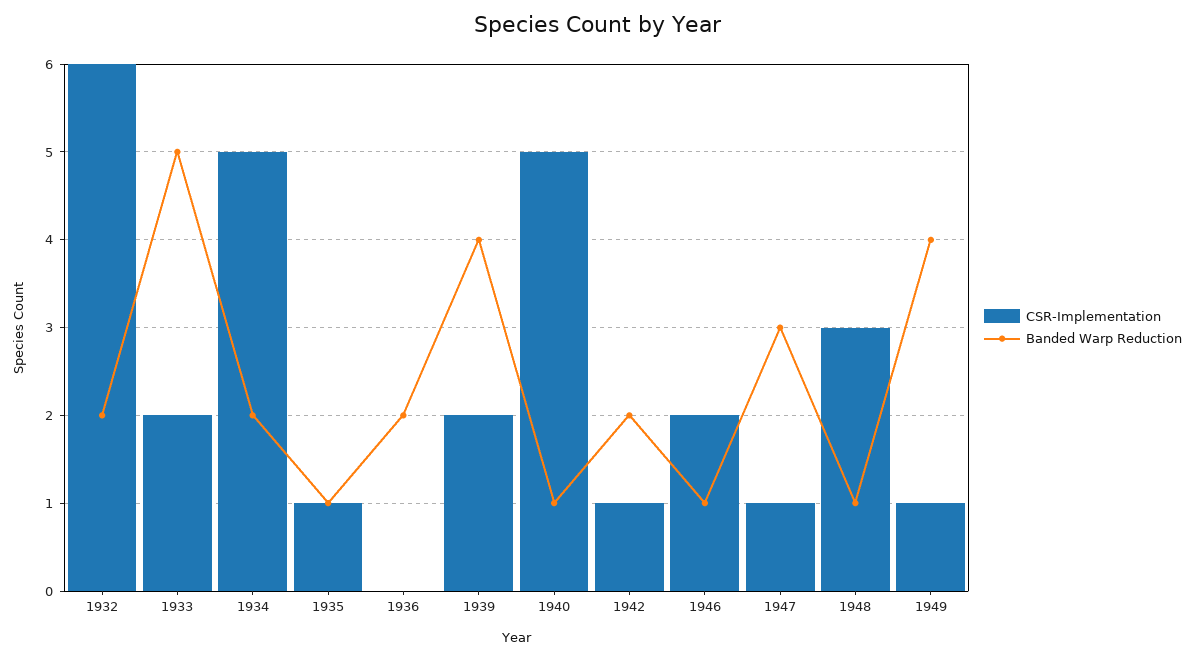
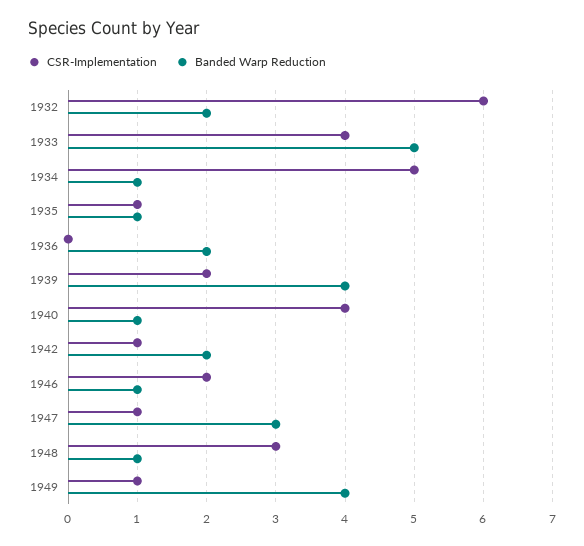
  {
    "CSR-Implementation": {
      "1932": 6,
-     "1933": 2,
+     "1933": 4,
      "1934": 5,
      "1935": 1,
      "1936": 0,
      "1939": 2,
-     "1940": 5,
+     "1940": 4,
      "1942": 1,
      "1946": 2,
      "1947": 1,
      "1948": 3,
      "1949": 1
    },
    "Banded Warp Reduction": {
      "1932": 2,
      "1933": 5,
-     "1934": 2,
+     "1934": 1,
      "1935": 1,
      "1936": 2,
      "1939": 4,
      "1940": 1,
      "1942": 2,
      "1946": 1,
      "1947": 3,
      "1948": 1,
      "1949": 4
    }
  }

